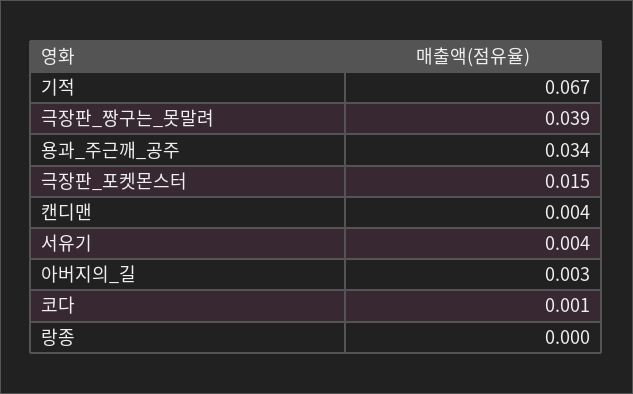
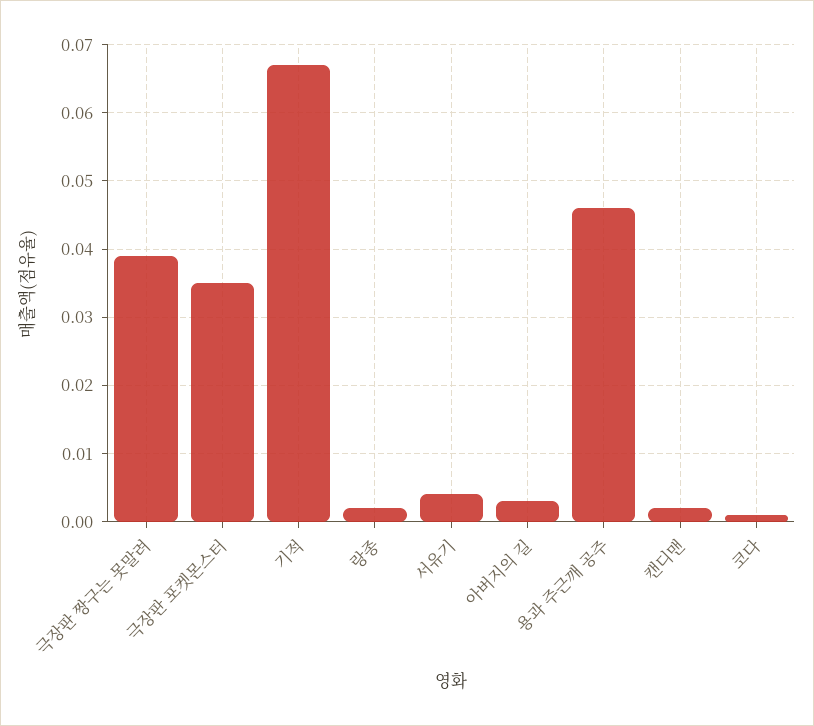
  {
    "기적": 0.067,
    "극장판_짱구는_못말려": 0.039,
-   "용과_주근깨_공주": 0.034,
+   "용과_주근깨_공주": 0.046,
-   "극장판_포켓몬스터": 0.015,
+   "극장판_포켓몬스터": 0.035,
-   "캔디맨": 0.004,
+   "캔디맨": 0.002,
    "서유기": 0.004,
    "아버지의_길": 0.003,
    "코다": 0.001,
-   "랑종": 0
+   "랑종": 0.002
  }

